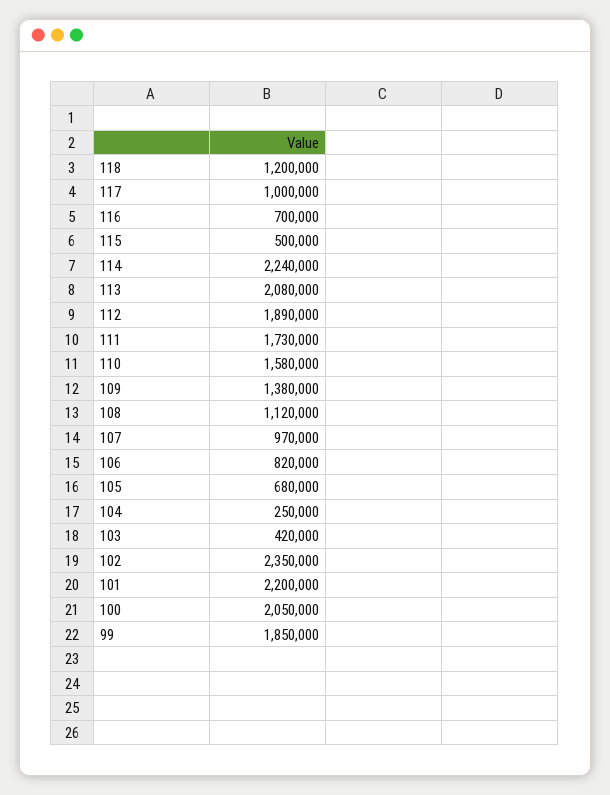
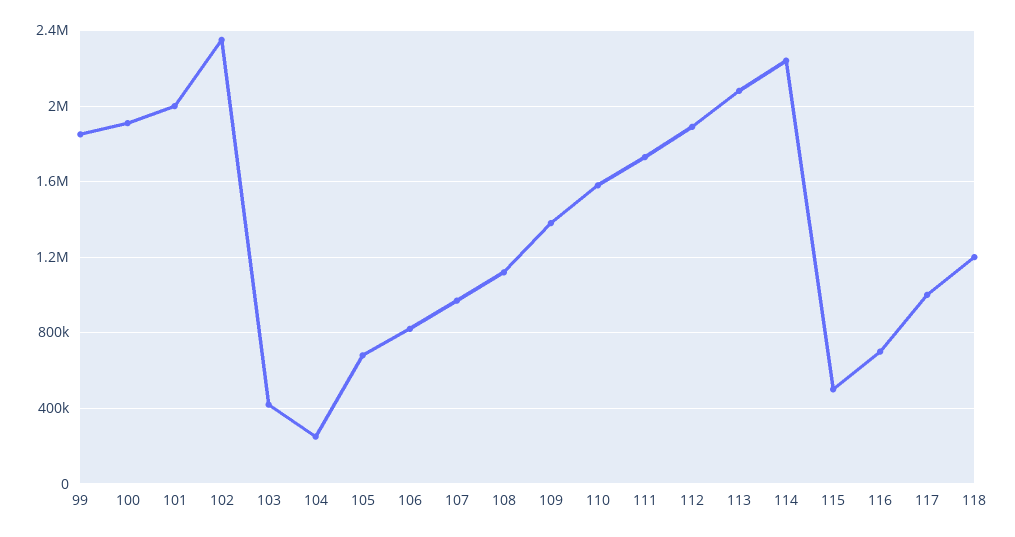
  {
    "118": 1200000,
    "117": 1000000,
    "116": 700000,
    "115": 500000,
    "114": 2240000,
    "113": 2080000,
    "112": 1890000,
    "111": 1730000,
    "110": 1580000,
    "109": 1380000,
    "108": 1120000,
    "107": 970000,
    "106": 820000,
    "105": 680000,
    "104": 250000,
    "103": 420000,
    "102": 2350000,
-   "101": 2200000,
+   "101": 2000000,
-   "100": 2050000,
+   "100": 1900000,
    "99": 1850000
  }

